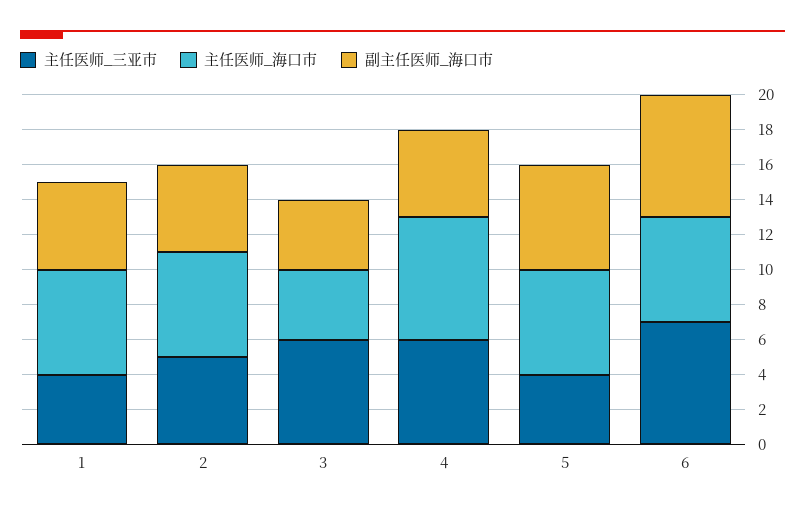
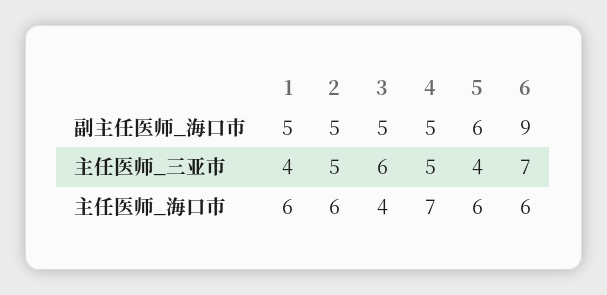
  {
    "主任医师_三亚市": {
      "1": 4,
      "2": 5,
      "3": 6,
-     "4": 6,
+     "4": 5,
      "5": 4,
      "6": 7
    },
    "主任医师_海口市": {
      "1": 6,
      "2": 6,
      "3": 4,
      "4": 7,
      "5": 6,
      "6": 6
    },
    "副主任医师_海口市": {
      "1": 5,
      "2": 5,
-     "3": 4,
+     "3": 5,
      "4": 5,
      "5": 6,
-     "6": 7
+     "6": 9
    }
  }

